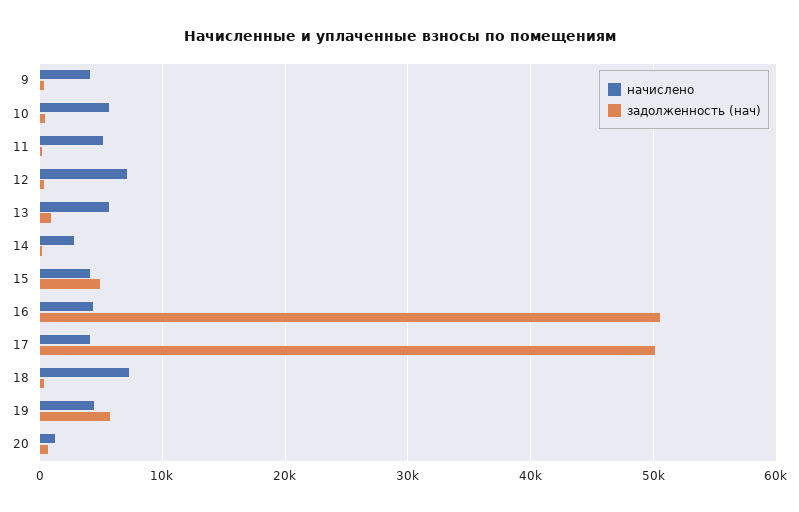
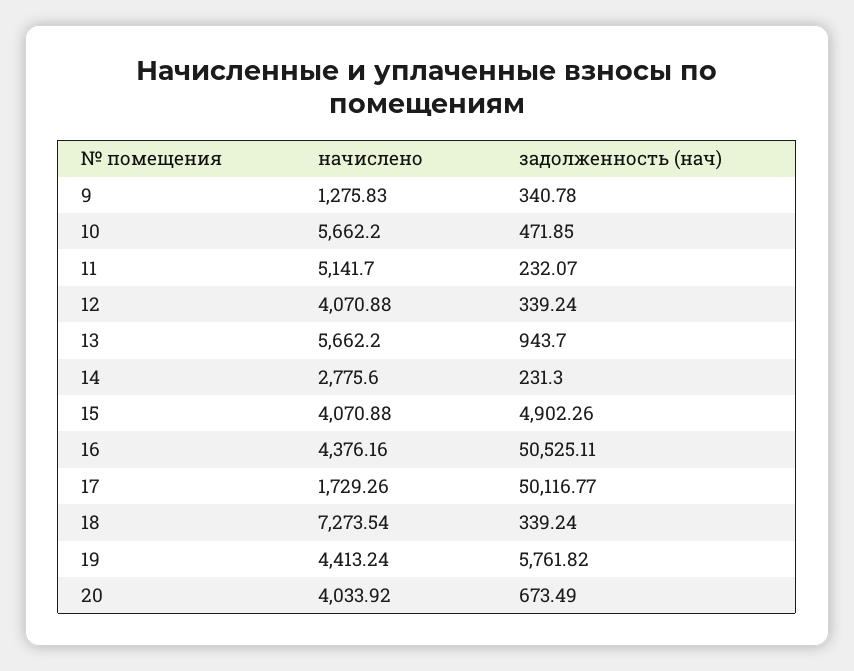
  {
    "начислено": {
-     "9": 4000,
+     "9": 1275.83,
      "10": 5662.2,
      "11": 5141.7,
-     "12": 7000,
+     "12": 4070.88,
      "13": 5662.2,
      "14": 2775.6,
      "15": 4070.88,
      "16": 4376.16,
-     "17": 4000,
+     "17": 1729.26,
      "18": 7273.54,
      "19": 4413.24,
-     "20": 1000
+     "20": 4033.92
    },
    "задолженность (нач)": {
      "9": 340.78,
      "10": 471.85,
      "11": 232.07,
      "12": 339.24,
      "13": 943.7,
      "14": 231.3,
      "15": 4902.26,
      "16": 50525.11,
      "17": 50116.77,
      "18": 339.24,
      "19": 5761.82,
      "20": 673.49
    }
  }

